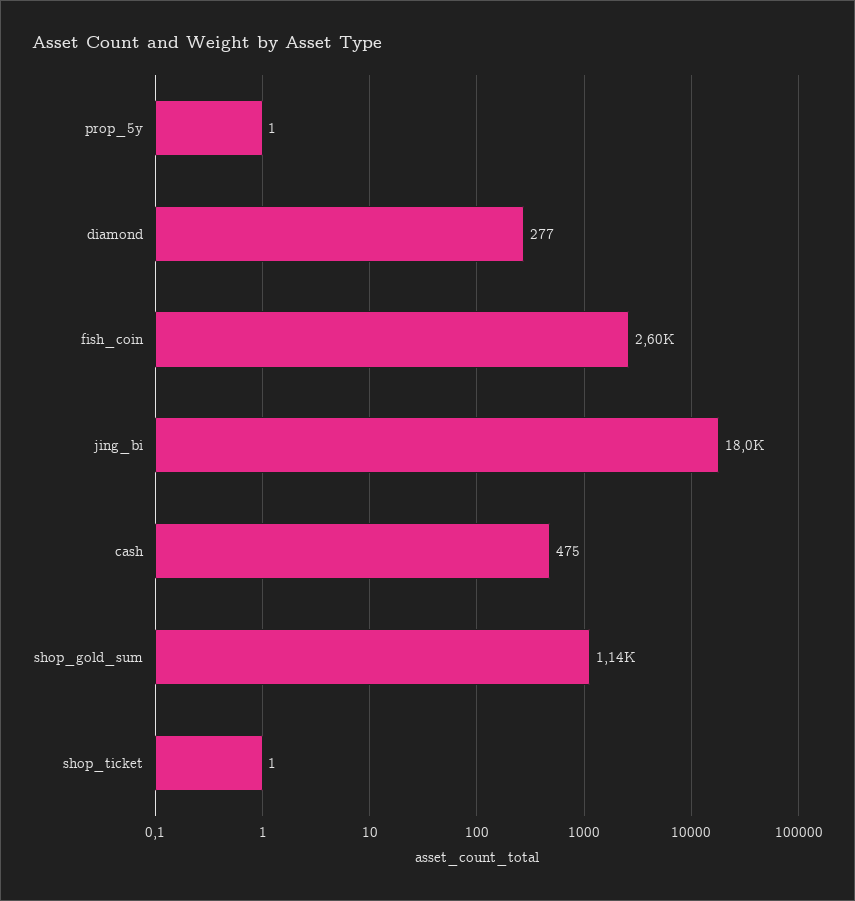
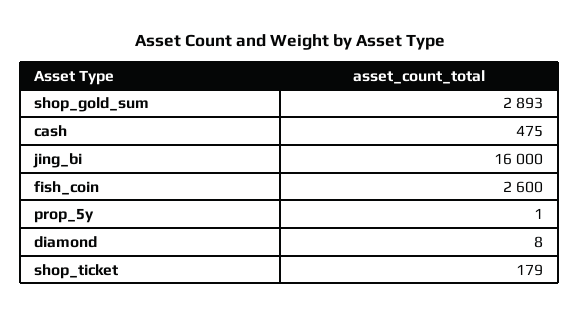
  {
    "prop_5y": 1,
-   "diamond": 277,
+   "diamond": 8,
    "fish_coin": 2600,
-   "jing_bi": 18000,
+   "jing_bi": 16000,
    "cash": 475,
-   "shop_gold_sum": 1140,
+   "shop_gold_sum": 2893,
-   "shop_ticket": 1
+   "shop_ticket": 179
  }

